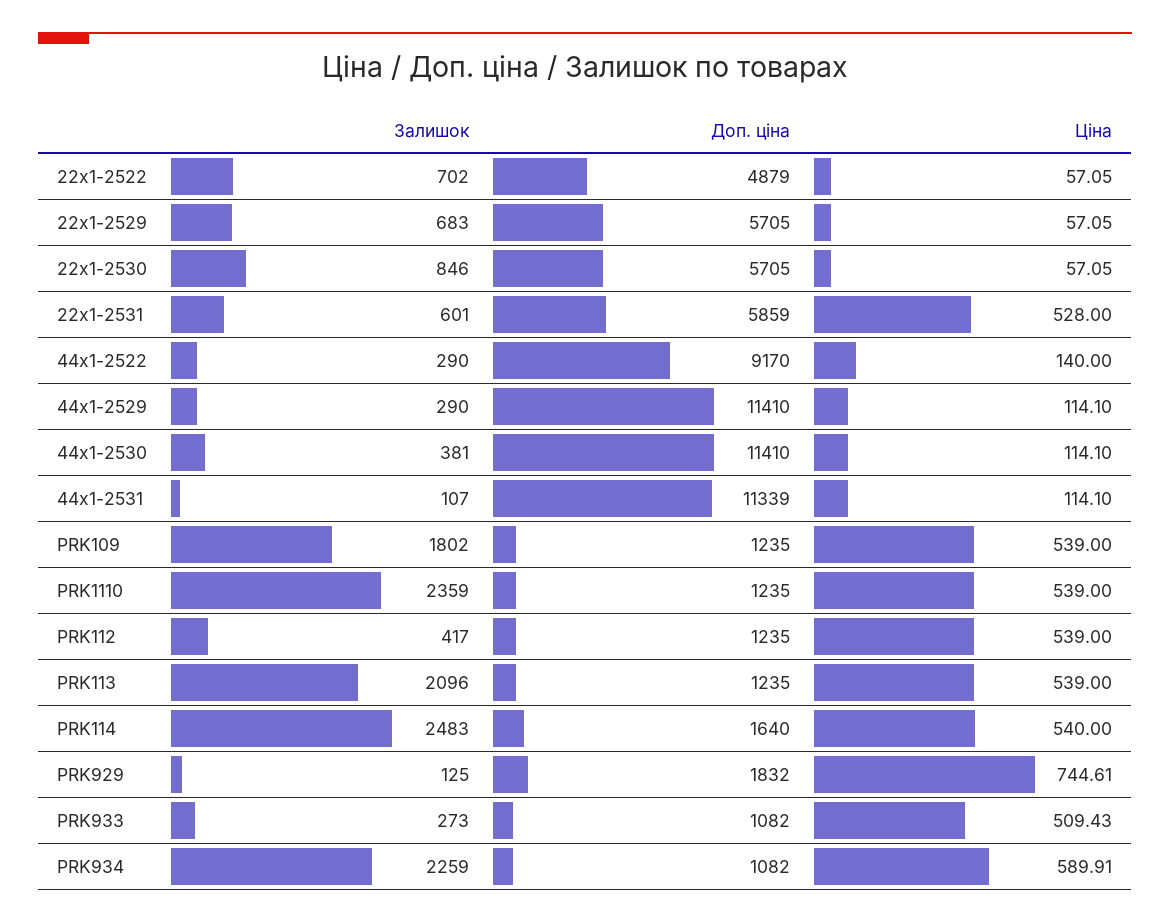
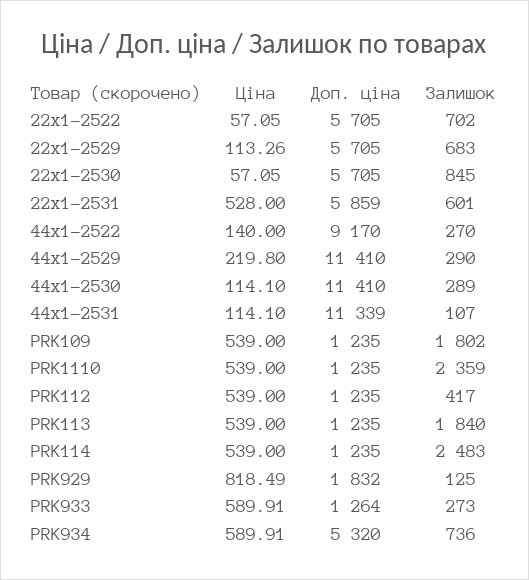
  {
    "Залишок": {
      "22x1-2522": 702,
      "22x1-2529": 683,
-     "22x1-2530": 846,
+     "22x1-2530": 845,
      "22x1-2531": 601,
-     "44x1-2522": 290,
+     "44x1-2522": 270,
      "44x1-2529": 290,
-     "44x1-2530": 381,
+     "44x1-2530": 289,
      "44x1-2531": 107,
      "PRK109": 1802,
      "PRK1110": 2359,
      "PRK112": 417,
-     "PRK113": 2096,
+     "PRK113": 1840,
      "PRK114": 2483,
      "PRK929": 125,
      "PRK933": 273,
-     "PRK934": 2259
+     "PRK934": 736
    },
    "Доп. ціна": {
-     "22x1-2522": 4879,
+     "22x1-2522": 5705,
      "22x1-2529": 5705,
      "22x1-2530": 5705,
      "22x1-2531": 5859,
      "44x1-2522": 9170,
      "44x1-2529": 11410,
      "44x1-2530": 11410,
      "44x1-2531": 11339,
      "PRK109": 1235,
      "PRK1110": 1235,
      "PRK112": 1235,
      "PRK113": 1235,
-     "PRK114": 1640,
+     "PRK114": 1235,
      "PRK929": 1832,
-     "PRK933": 1082,
+     "PRK933": 1264,
-     "PRK934": 1082
+     "PRK934": 5320
    },
    "Ціна": {
      "22x1-2522": 57.05,
-     "22x1-2529": 57.05,
+     "22x1-2529": 113.26,
      "22x1-2530": 57.05,
      "22x1-2531": 528,
      "44x1-2522": 140,
-     "44x1-2529": 114.1,
+     "44x1-2529": 219.8,
      "44x1-2530": 114.1,
      "44x1-2531": 114.1,
      "PRK109": 539,
      "PRK1110": 539,
      "PRK112": 539,
      "PRK113": 539,
-     "PRK114": 540,
+     "PRK114": 539,
-     "PRK929": 744.61,
+     "PRK929": 818.49,
-     "PRK933": 509.43,
+     "PRK933": 589.91,
      "PRK934": 589.91
    }
  }

